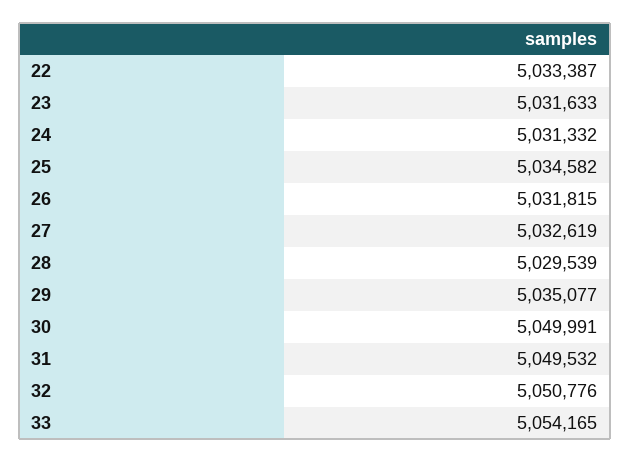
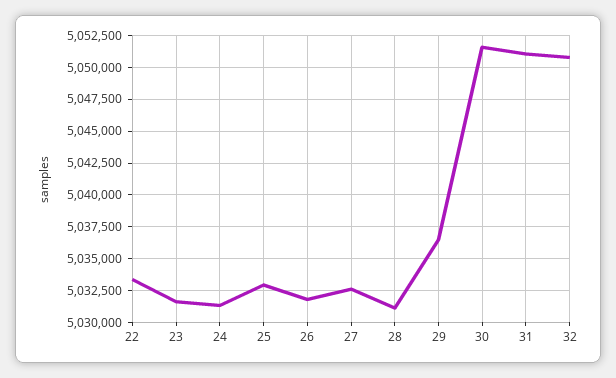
  {
    "22": 5033387,
    "23": 5031633,
    "24": 5031332,
-   "25": 5034582,
+   "25": 5033000,
    "26": 5031815,
    "27": 5032619,
-   "28": 5029539,
+   "28": 5031000,
-   "29": 5035077,
+   "29": 5036500,
-   "30": 5049991,
+   "30": 5051500,
-   "31": 5049532,
+   "31": 5051000,
-   "32": 5050776,
+   "32": 5050776
-   "33": 5054165
  }

